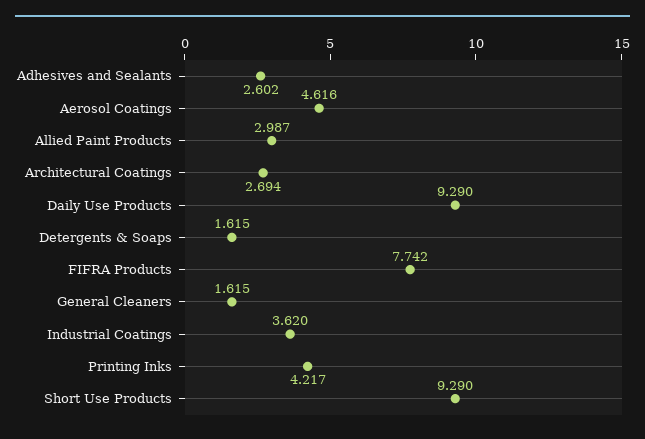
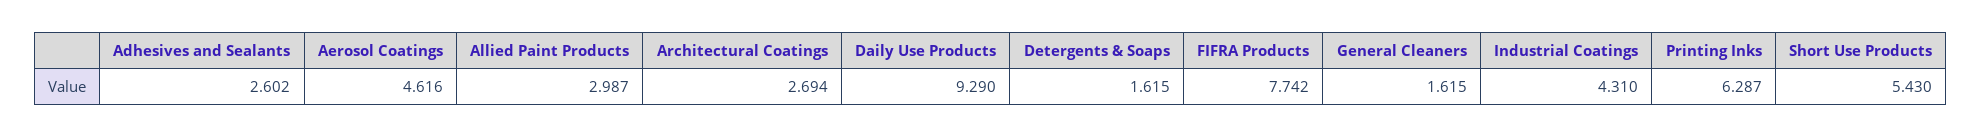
  {
    "Adhesives and Sealants": 2.602,
    "Aerosol Coatings": 4.616,
    "Allied Paint Products": 2.987,
    "Architectural Coatings": 2.694,
    "Daily Use Products": 9.29,
    "Detergents & Soaps": 1.615,
    "FIFRA Products": 7.742,
    "General Cleaners": 1.615,
-   "Industrial Coatings": 3.62,
+   "Industrial Coatings": 4.31,
-   "Printing Inks": 4.217,
+   "Printing Inks": 6.287,
-   "Short Use Products": 9.29
+   "Short Use Products": 5.43
  }

